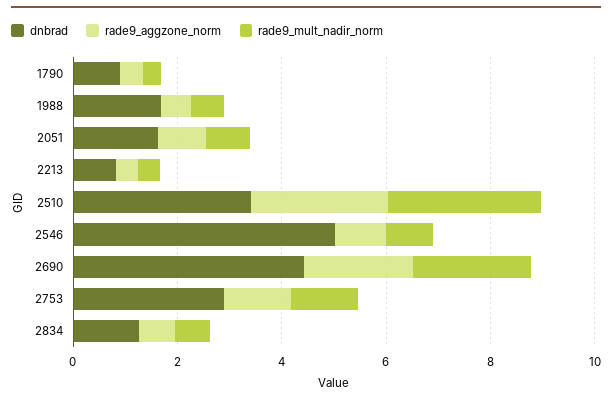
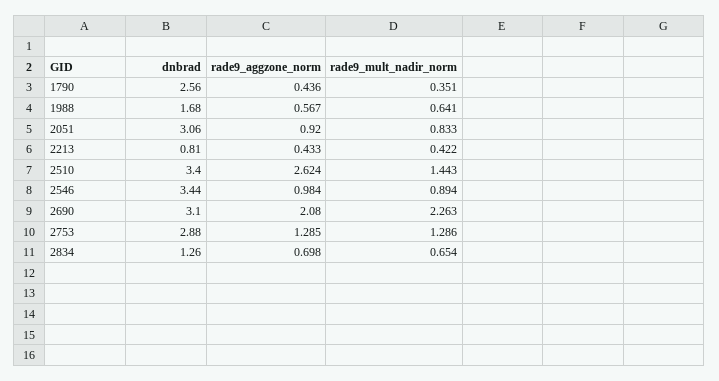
  {
    "dnbrad": {
-     "1790": 1,
+     "1790": 2.56,
      "1988": 1.68,
-     "2051": 1.5,
+     "2051": 3.06,
      "2213": 0.81,
      "2510": 3.4,
-     "2546": 5,
+     "2546": 3.44,
-     "2690": 4.5,
+     "2690": 3.1,
      "2753": 2.88,
      "2834": 1.26
    },
    "rade9_aggzone_norm": {
      "1790": 0.436,
      "1988": 0.567,
      "2051": 0.92,
      "2213": 0.433,
      "2510": 2.624,
      "2546": 0.984,
      "2690": 2.08,
      "2753": 1.285,
      "2834": 0.698
    },
    "rade9_mult_nadir_norm": {
      "1790": 0.351,
      "1988": 0.641,
      "2051": 0.833,
      "2213": 0.422,
-     "2510": 3,
+     "2510": 1.443,
      "2546": 0.894,
      "2690": 2.263,
      "2753": 1.286,
      "2834": 0.654
    }
  }

